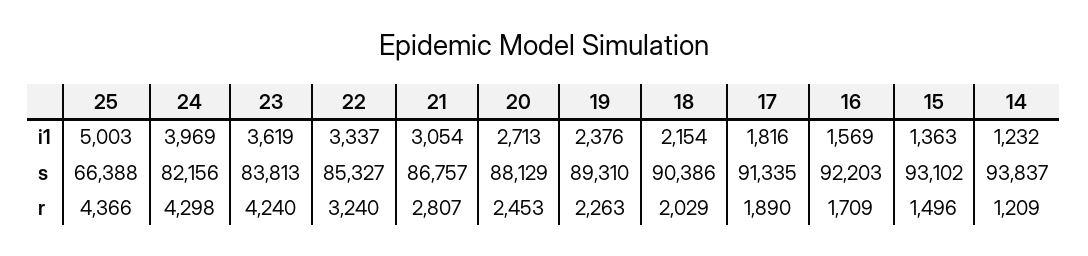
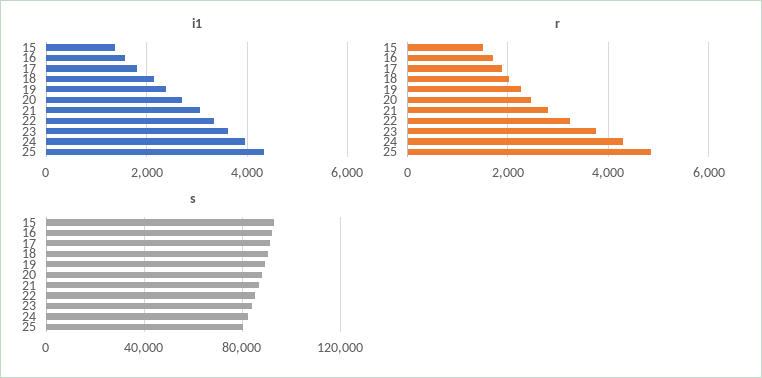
  {
    "i1": {
-     "25": 5003,
+     "25": 4400,
      "24": 3969,
      "23": 3619,
      "22": 3337,
      "21": 3054,
      "20": 2713,
      "19": 2376,
      "18": 2154,
      "17": 1816,
      "16": 1569,
-     "15": 1363,
+     "15": 1363
-     "14": 1232
    },
    "s": {
-     "25": 66388,
+     "25": 80000,
      "24": 82156,
      "23": 83813,
      "22": 85327,
      "21": 86757,
      "20": 88129,
      "19": 89310,
      "18": 90386,
      "17": 91335,
      "16": 92203,
-     "15": 93102,
+     "15": 93102
-     "14": 93837
    },
    "r": {
-     "25": 4366,
+     "25": 4800,
      "24": 4298,
-     "23": 4240,
+     "23": 3800,
      "22": 3240,
      "21": 2807,
      "20": 2453,
      "19": 2263,
      "18": 2029,
      "17": 1890,
      "16": 1709,
-     "15": 1496,
+     "15": 1496
-     "14": 1209
    }
  }

